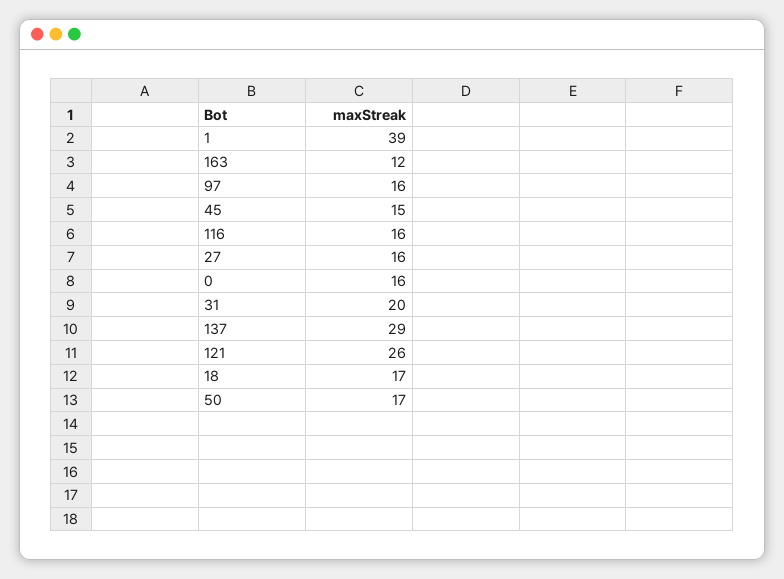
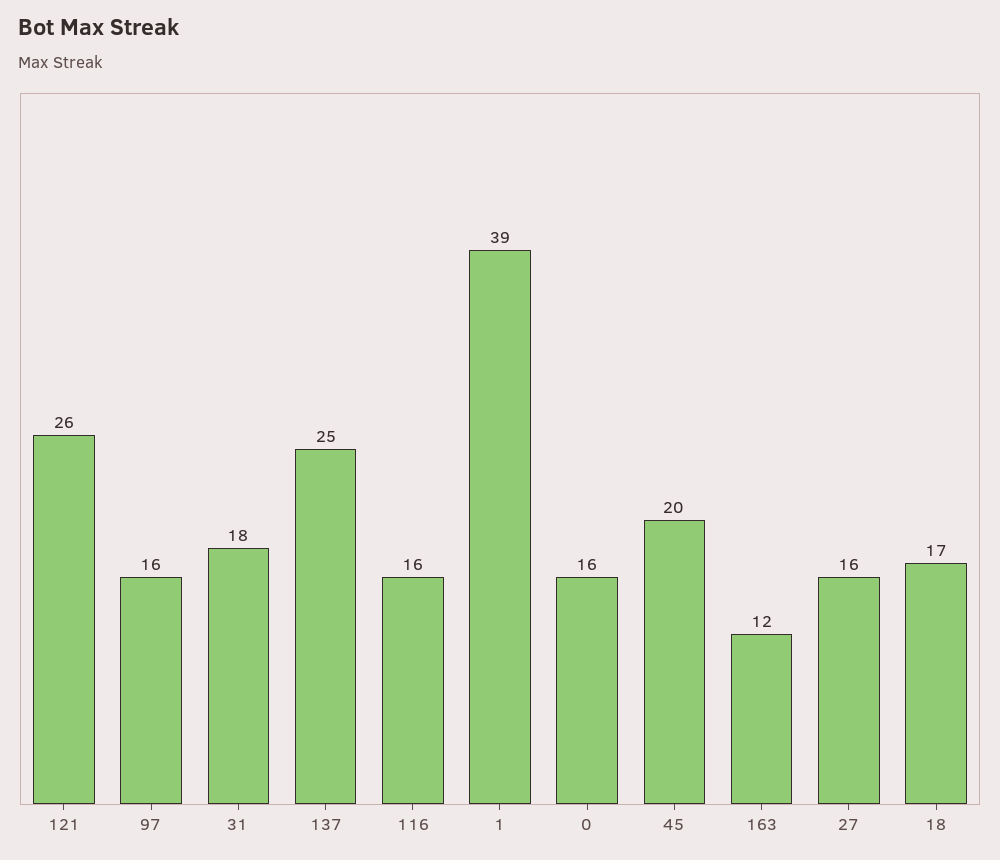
  {
    "1": 39,
    "163": 12,
    "97": 16,
-   "45": 15,
+   "45": 20,
    "116": 16,
    "27": 16,
    "0": 16,
-   "31": 20,
+   "31": 18,
-   "137": 29,
+   "137": 25,
    "121": 26,
-   "18": 17,
+   "18": 17
-   "50": 17
  }

